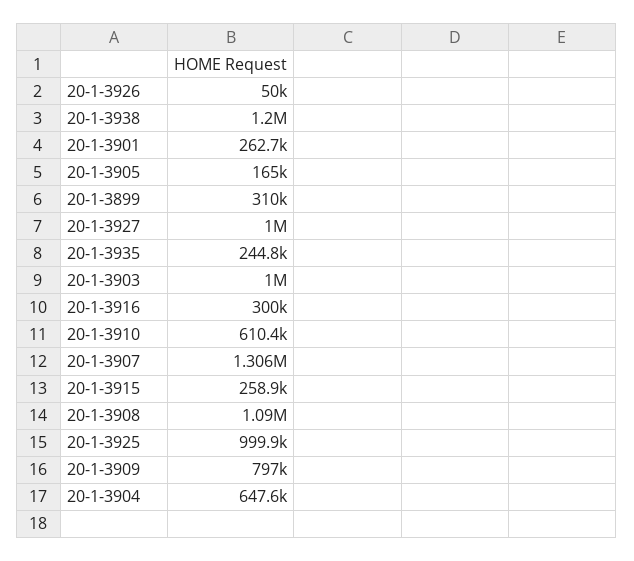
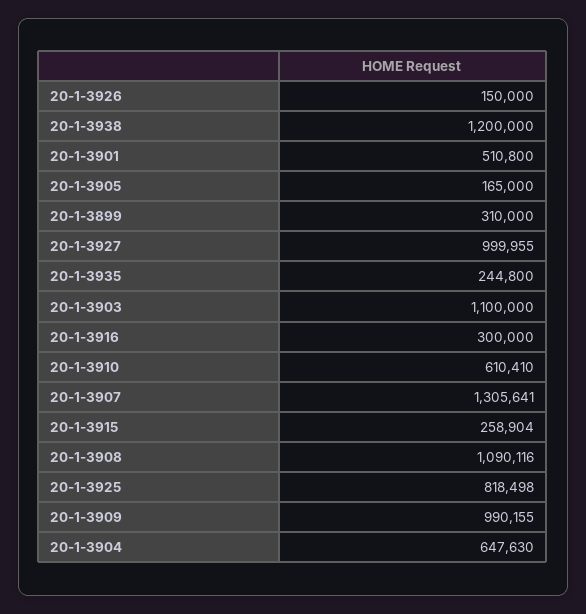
  {
-   "20-1-3926": 50000,
+   "20-1-3926": 150000,
    "20-1-3938": 1200000,
-   "20-1-3901": 262700,
+   "20-1-3901": 510800,
    "20-1-3905": 165000,
    "20-1-3899": 310000,
    "20-1-3927": 999955,
    "20-1-3935": 244800,
-   "20-1-3903": 1000000,
+   "20-1-3903": 1100000,
    "20-1-3916": 300000,
    "20-1-3910": 610410,
    "20-1-3907": 1305641,
    "20-1-3915": 258904,
    "20-1-3908": 1090116,
-   "20-1-3925": 999900,
+   "20-1-3925": 818498,
-   "20-1-3909": 797000,
+   "20-1-3909": 990155,
    "20-1-3904": 647630
  }

